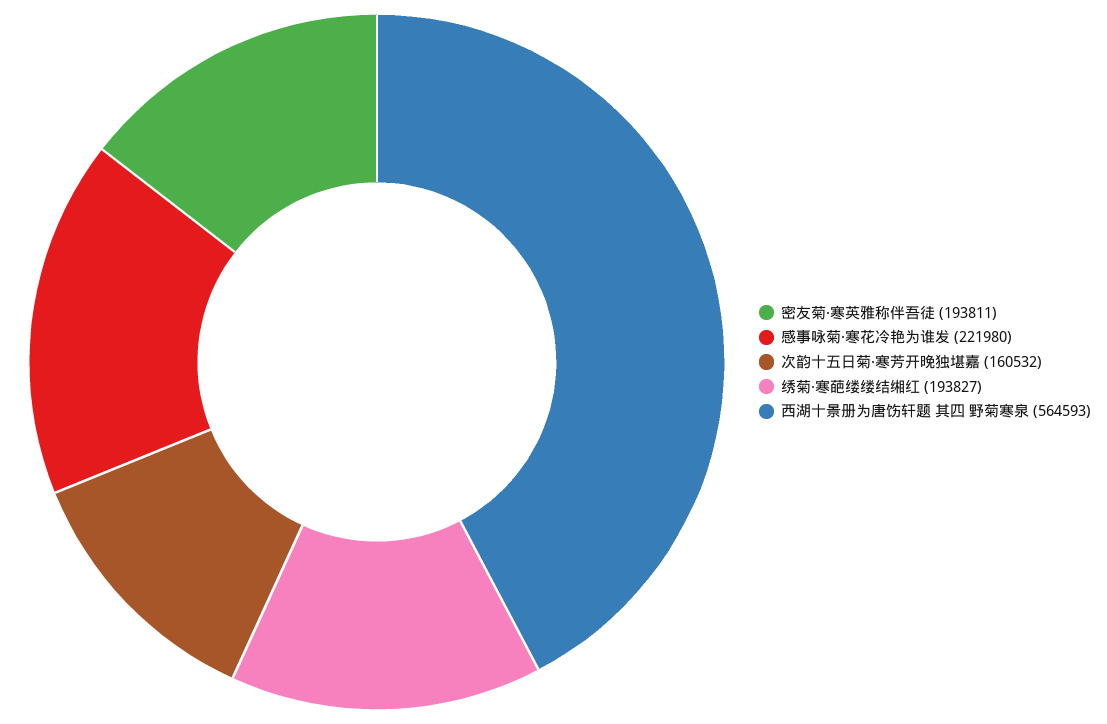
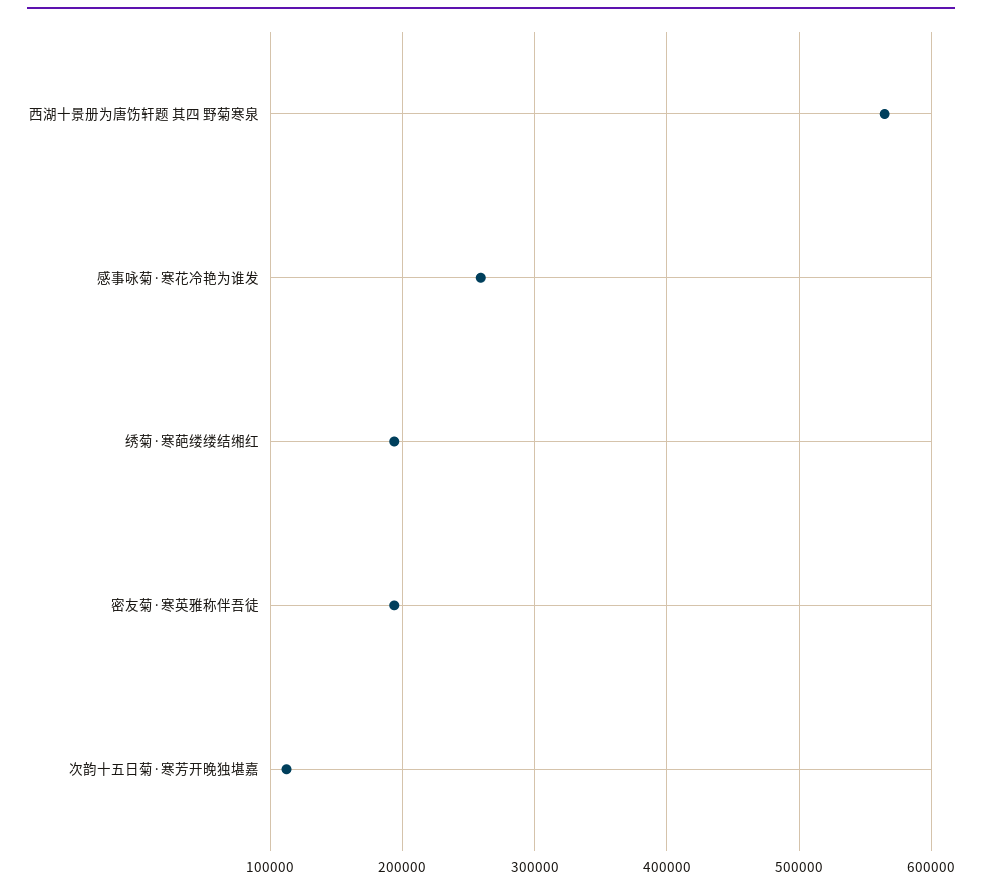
  {
    "密友菊·寒英雅称伴吾徒": 193811,
-   "感事咏菊·寒花冷艳为谁发": 221980,
+   "感事咏菊·寒花冷艳为谁发": 260000,
-   "次韵十五日菊·寒芳开晚独堪嘉": 160532,
+   "次韵十五日菊·寒芳开晚独堪嘉": 110000,
    "绣菊·寒葩缕缕结缃红": 193827,
    "西湖十景册为唐饬轩题 其四 野菊寒泉": 564593
  }

